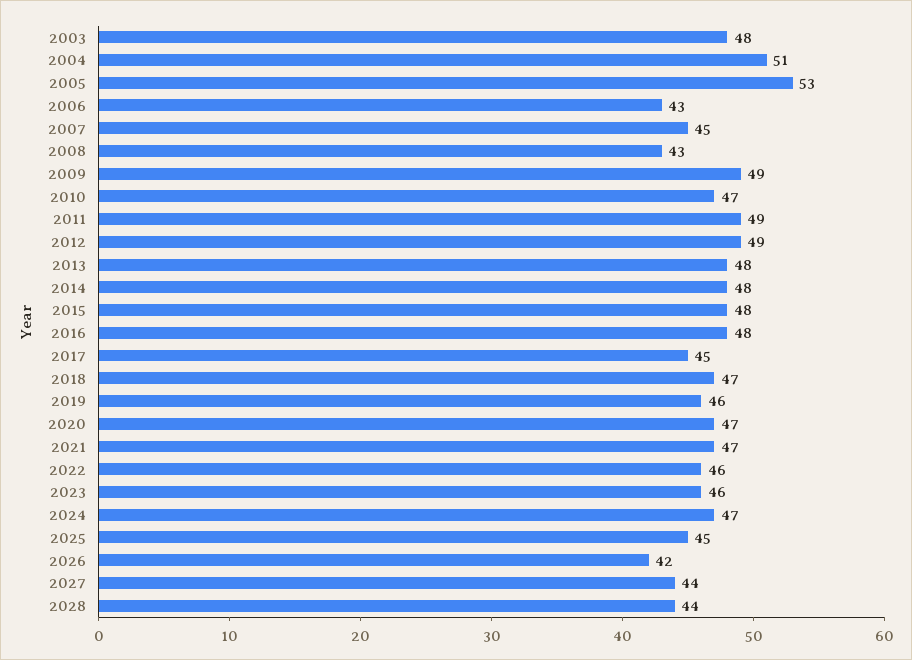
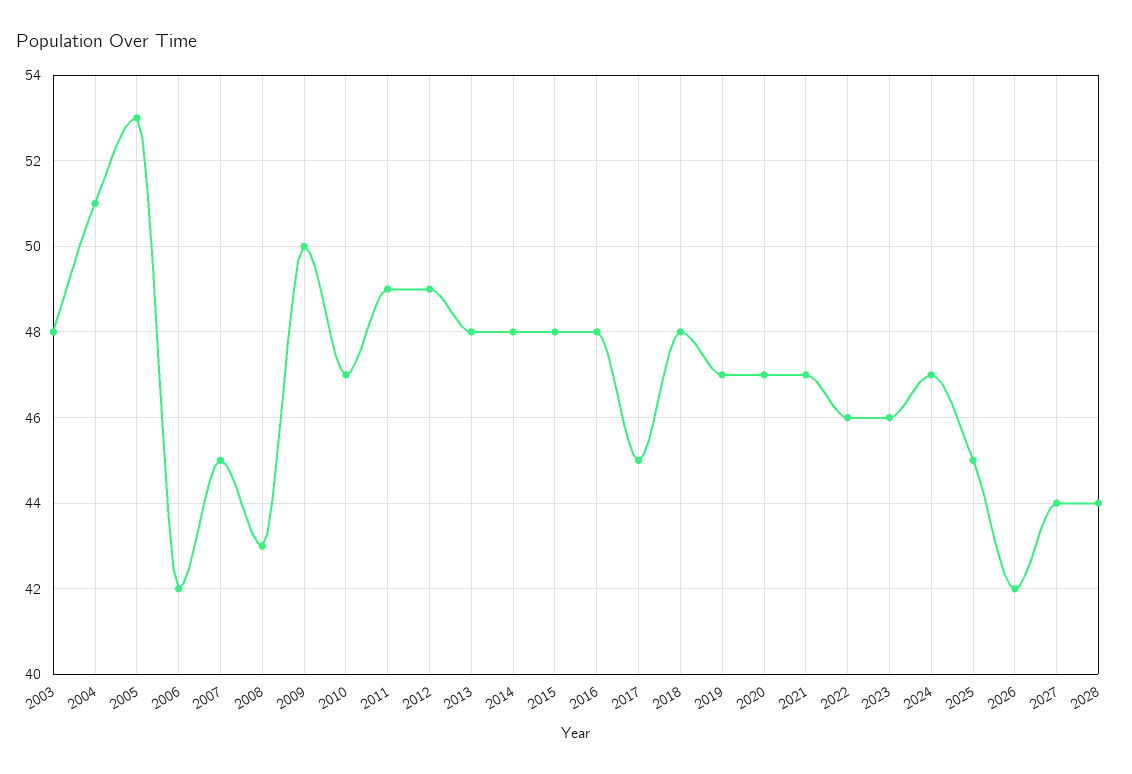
  {
    "2003": 48,
    "2004": 51,
    "2005": 53,
-   "2006": 43,
+   "2006": 42,
    "2007": 45,
    "2008": 43,
-   "2009": 49,
+   "2009": 50,
    "2010": 47,
    "2011": 49,
    "2012": 49,
    "2013": 48,
    "2014": 48,
    "2015": 48,
    "2016": 48,
    "2017": 45,
-   "2018": 47,
+   "2018": 48,
-   "2019": 46,
+   "2019": 47,
    "2020": 47,
    "2021": 47,
    "2022": 46,
    "2023": 46,
    "2024": 47,
    "2025": 45,
    "2026": 42,
    "2027": 44,
    "2028": 44
  }

